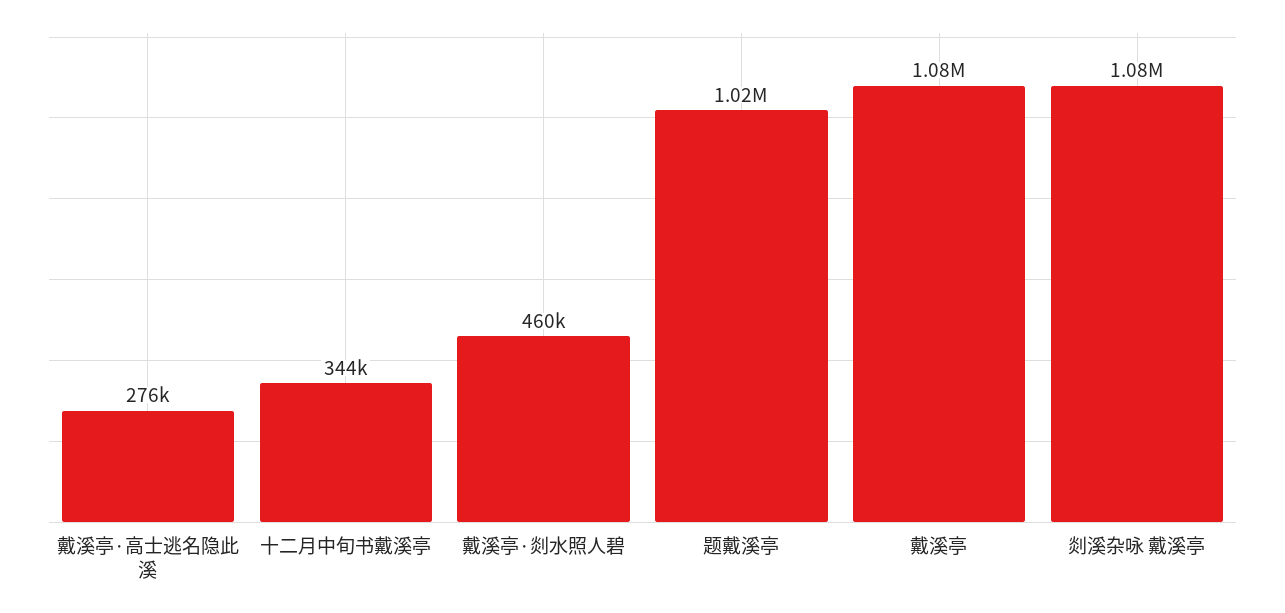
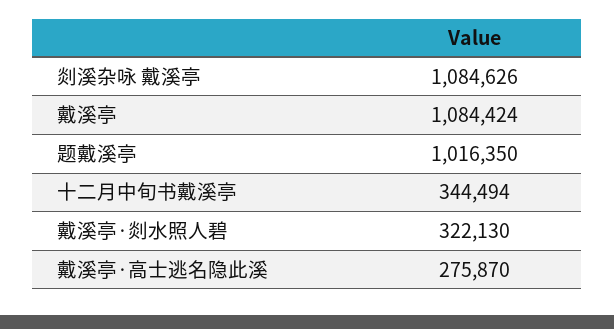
  {
    "戴溪亭·高士逃名隐此溪": 275870,
    "十二月中旬书戴溪亭": 344494,
-   "戴溪亭·剡水照人碧": 460000,
+   "戴溪亭·剡水照人碧": 322130,
    "题戴溪亭": 1016350,
    "戴溪亭": 1084424,
    "剡溪杂咏 戴溪亭": 1084626
  }

